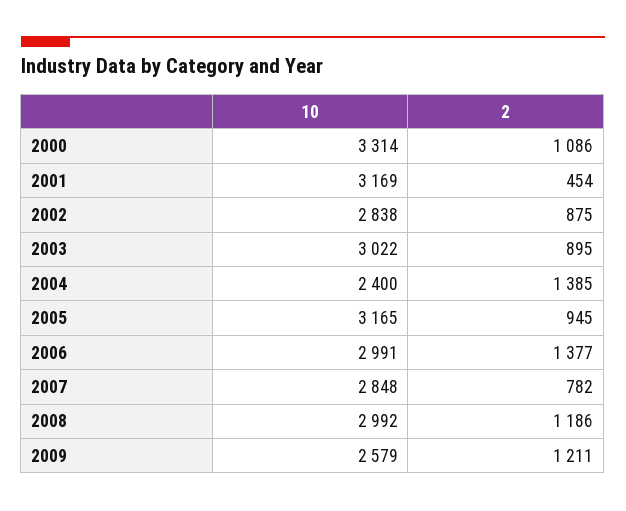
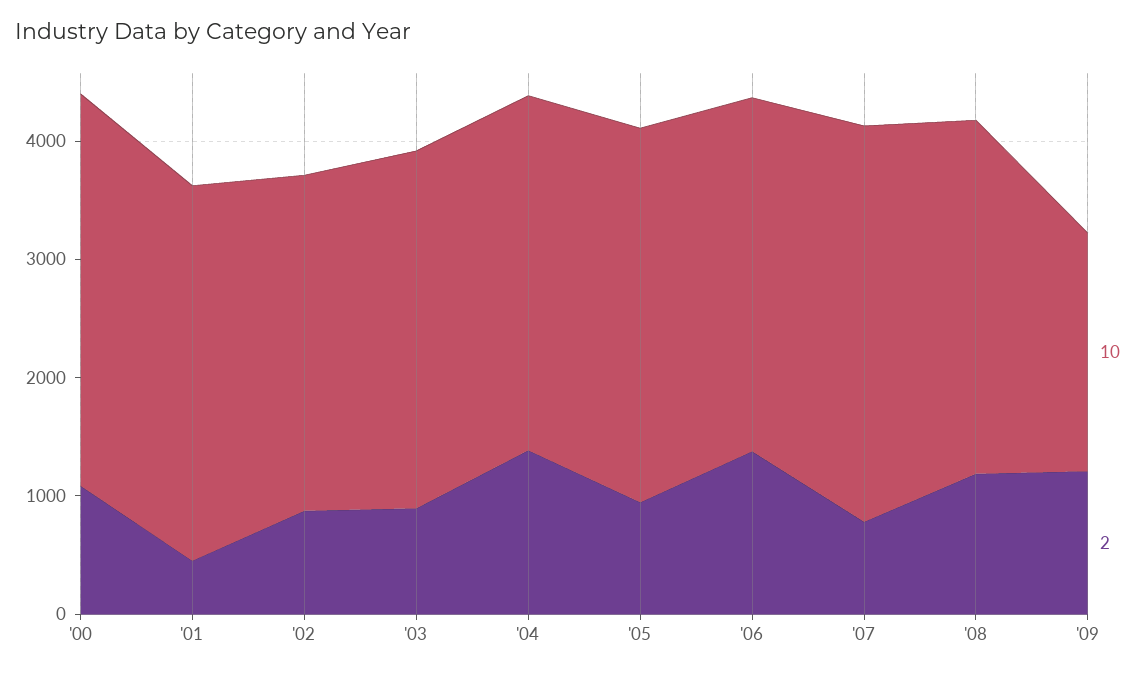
  {
    "10": {
      "2000": 3314,
      "2001": 3169,
      "2002": 2838,
      "2003": 3022,
-     "2004": 2400,
+     "2004": 3000,
      "2005": 3165,
      "2006": 2991,
-     "2007": 2848,
+     "2007": 3400,
      "2008": 2992,
-     "2009": 2579
+     "2009": 2000
    },
    "2": {
      "2000": 1086,
      "2001": 454,
      "2002": 875,
      "2003": 895,
      "2004": 1385,
      "2005": 945,
      "2006": 1377,
      "2007": 782,
      "2008": 1186,
      "2009": 1211
    }
  }

